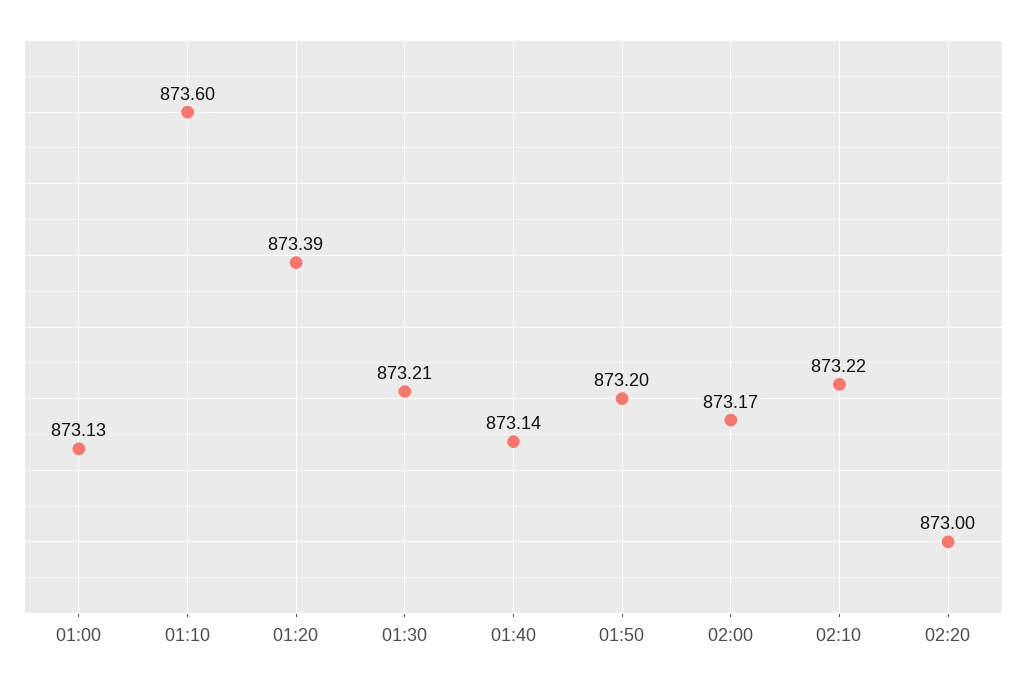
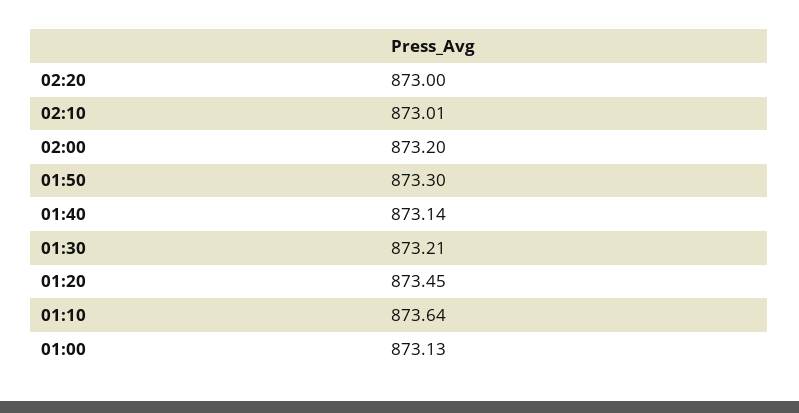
  {
    "01:00": 873.13,
-   "01:10": 873.6,
+   "01:10": 873.64,
-   "01:20": 873.39,
+   "01:20": 873.45,
    "01:30": 873.21,
    "01:40": 873.14,
-   "01:50": 873.2,
+   "01:50": 873.3,
-   "02:00": 873.17,
+   "02:00": 873.2,
-   "02:10": 873.22,
+   "02:10": 873.01,
    "02:20": 873
  }

